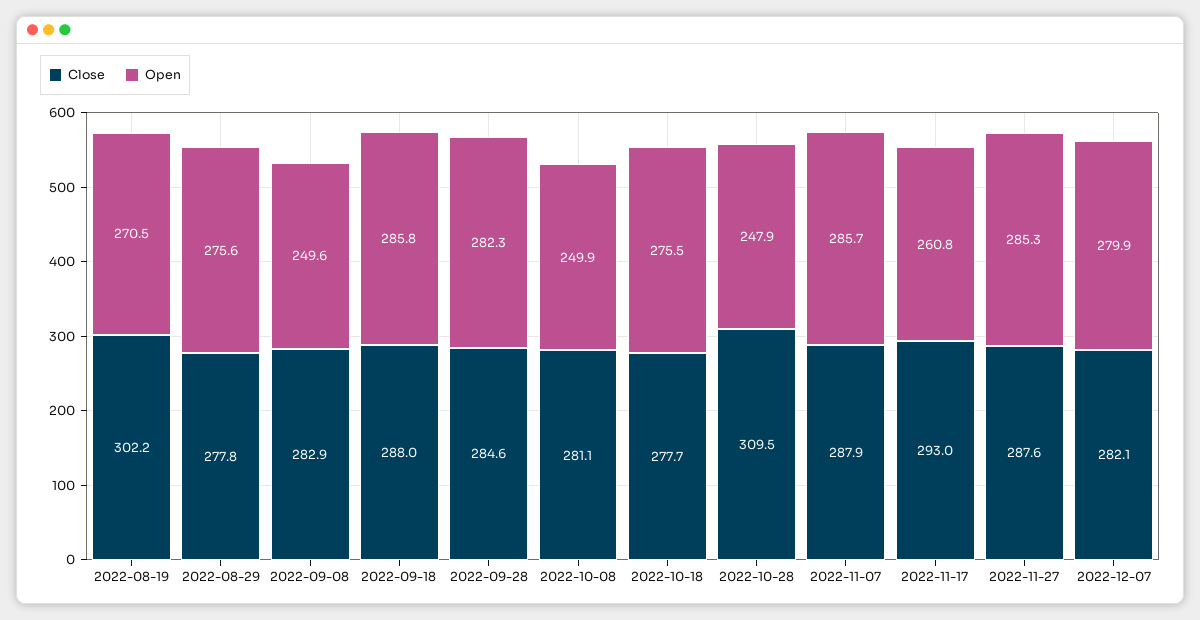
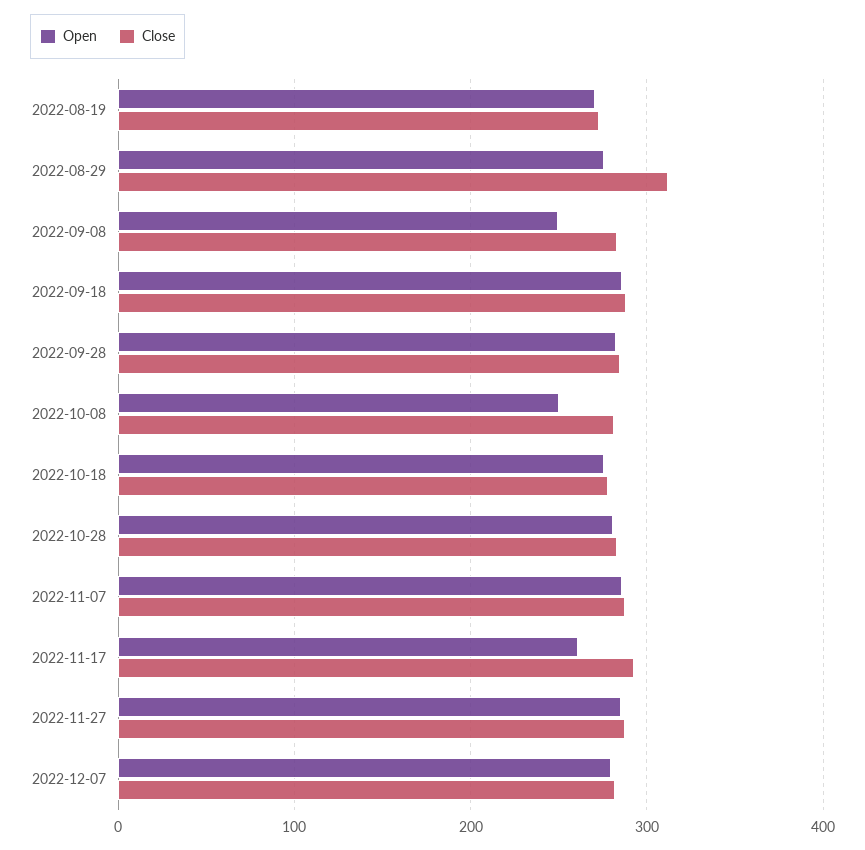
  {
    "Close": {
-     "2022-08-19": 302.2,
+     "2022-08-19": 270,
-     "2022-08-29": 277.8,
+     "2022-08-29": 310,
      "2022-09-08": 282.9,
      "2022-09-18": 288,
      "2022-09-28": 284.6,
      "2022-10-08": 281.1,
      "2022-10-18": 277.7,
-     "2022-10-28": 309.5,
+     "2022-10-28": 280,
      "2022-11-07": 287.9,
      "2022-11-17": 293,
      "2022-11-27": 287.6,
      "2022-12-07": 282.1
    },
    "Open": {
      "2022-08-19": 270.5,
      "2022-08-29": 275.6,
      "2022-09-08": 249.6,
      "2022-09-18": 285.8,
      "2022-09-28": 282.3,
      "2022-10-08": 249.9,
      "2022-10-18": 275.5,
-     "2022-10-28": 247.9,
+     "2022-10-28": 280,
      "2022-11-07": 285.7,
      "2022-11-17": 260.8,
      "2022-11-27": 285.3,
      "2022-12-07": 279.9
    }
  }

